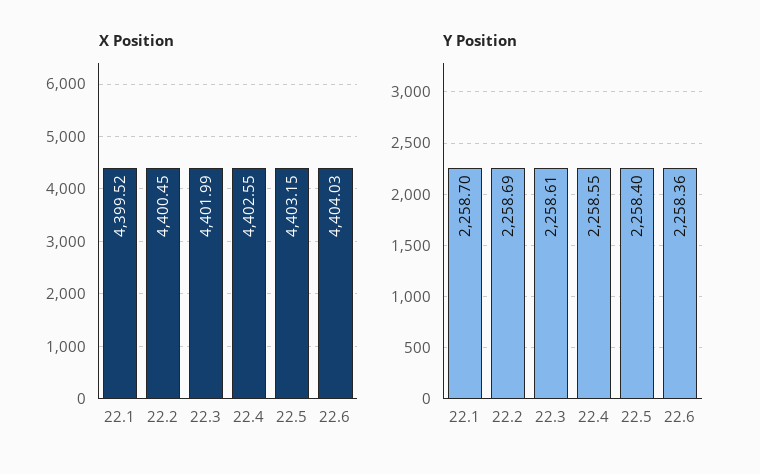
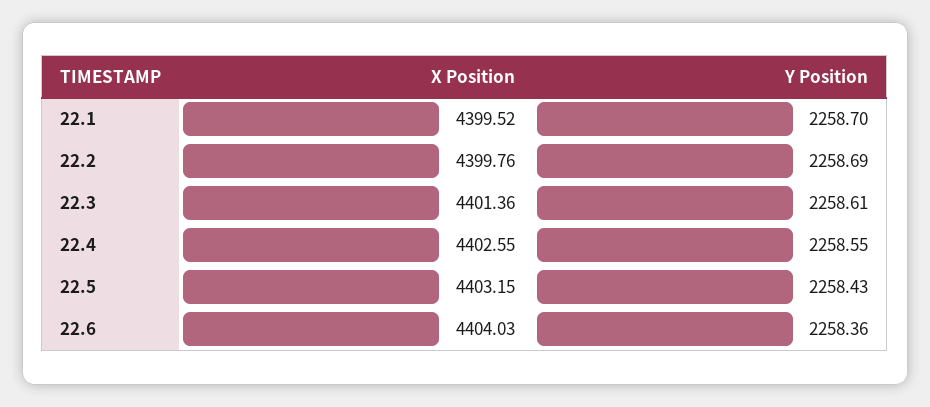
  {
    "X Position": {
      "22.1": 4399.52,
-     "22.2": 4400.45,
+     "22.2": 4399.76,
-     "22.3": 4401.99,
+     "22.3": 4401.36,
      "22.4": 4402.55,
      "22.5": 4403.15,
      "22.6": 4404.03
    },
    "Y Position": {
      "22.1": 2258.7,
      "22.2": 2258.69,
      "22.3": 2258.61,
      "22.4": 2258.55,
-     "22.5": 2258.4,
+     "22.5": 2258.43,
      "22.6": 2258.36
    }
  }

